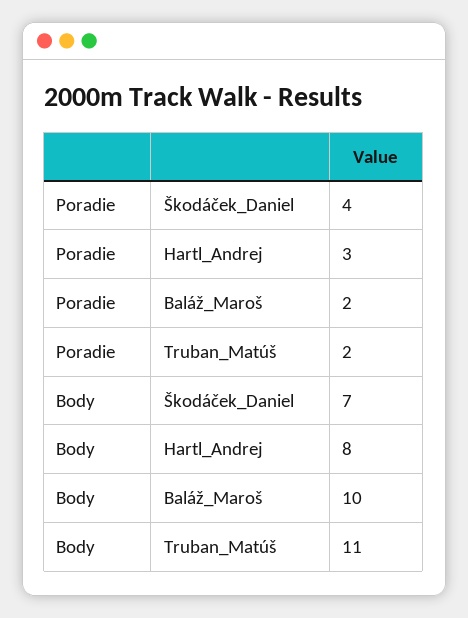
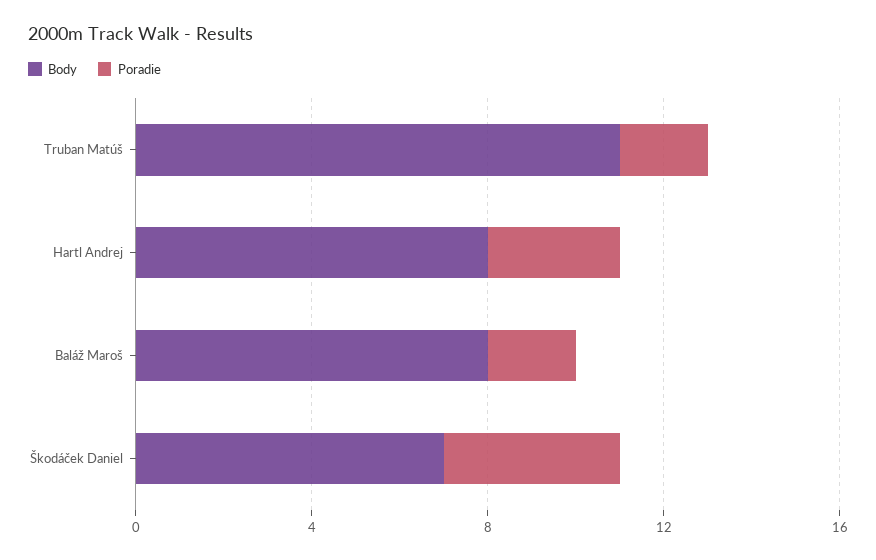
  {
    "Poradie": {
      "Škodáček_Daniel": 4,
      "Hartl_Andrej": 3,
      "Baláž_Maroš": 2,
      "Truban_Matúš": 2
    },
    "Body": {
      "Škodáček_Daniel": 7,
      "Hartl_Andrej": 8,
-     "Baláž_Maroš": 10,
+     "Baláž_Maroš": 8,
      "Truban_Matúš": 11
    }
  }

